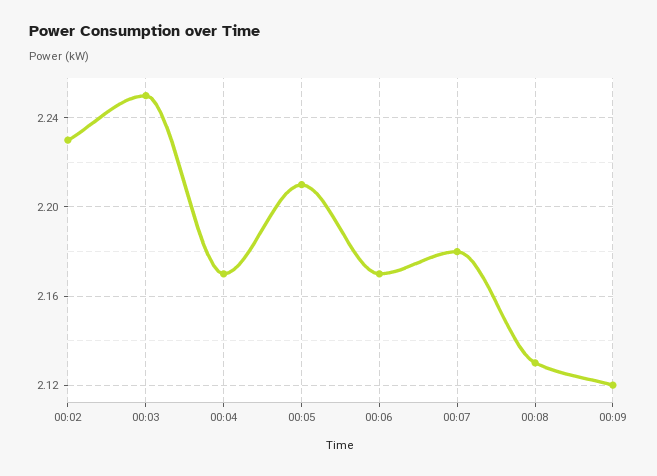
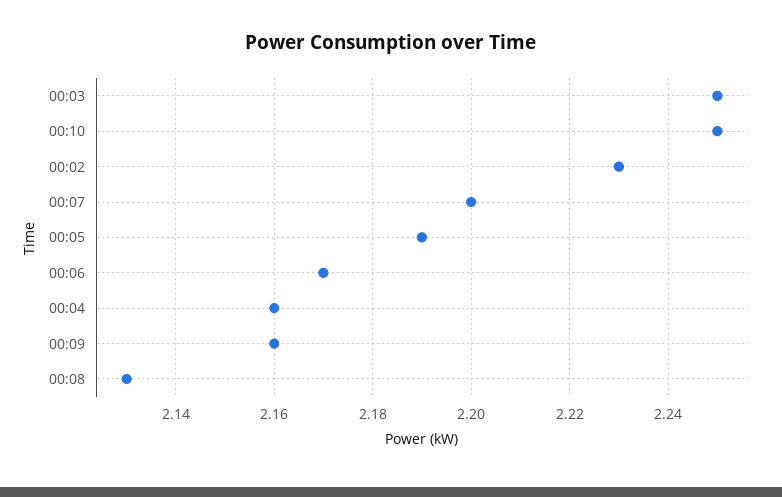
  {
    "00:02": 2.23,
    "00:03": 2.25,
-   "00:04": 2.17,
+   "00:04": 2.16,
-   "00:05": 2.21,
+   "00:05": 2.19,
    "00:06": 2.17,
-   "00:07": 2.18,
+   "00:07": 2.2,
    "00:08": 2.13,
-   "00:09": 2.12
+   "00:09": 2.16,
+   "00:10": 2.25
  }

